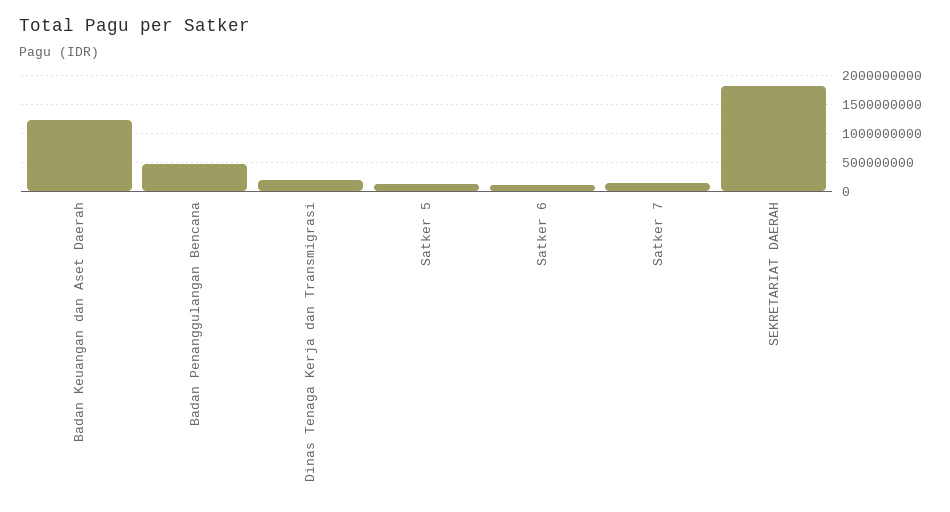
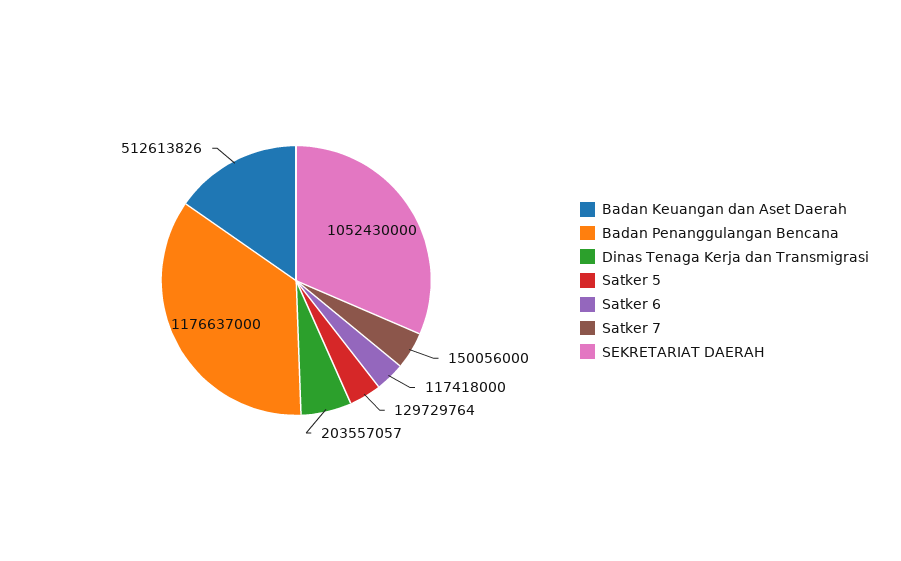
  {
-   "Badan Keuangan dan Aset Daerah": 1250000000,
+   "Badan Keuangan dan Aset Daerah": 512613826,
-   "Badan Penanggulangan Bencana": 500000000,
+   "Badan Penanggulangan Bencana": 1176637000,
    "Dinas Tenaga Kerja dan Transmigrasi": 203557057,
    "Satker 5": 129729764,
    "Satker 6": 117418000,
    "Satker 7": 150056000,
-   "SEKRETARIAT DAERAH": 1750000000
+   "SEKRETARIAT DAERAH": 1052430000
  }

